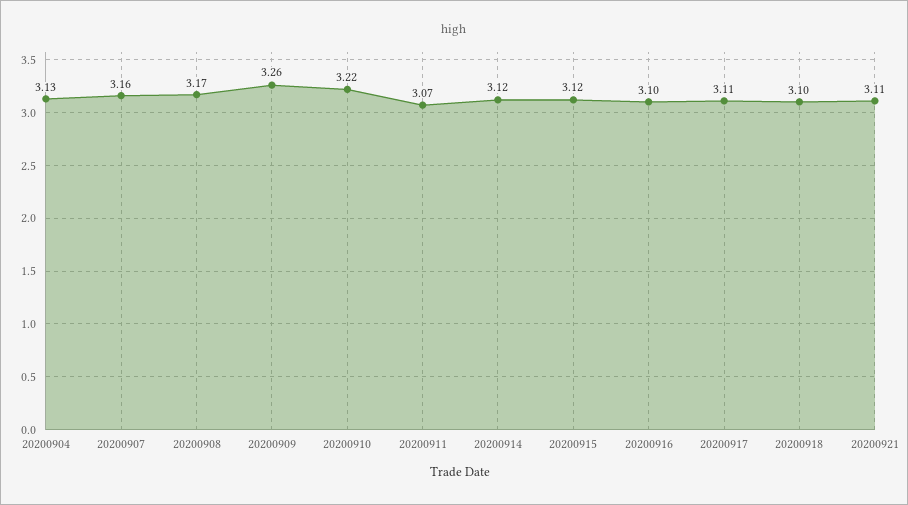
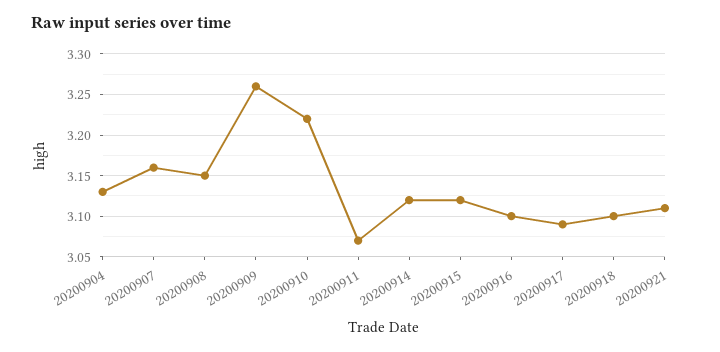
  {
    "20200904": 3.13,
    "20200907": 3.16,
-   "20200908": 3.17,
+   "20200908": 3.15,
    "20200909": 3.26,
    "20200910": 3.22,
    "20200911": 3.07,
    "20200914": 3.12,
    "20200915": 3.12,
    "20200916": 3.1,
-   "20200917": 3.11,
+   "20200917": 3.09,
    "20200918": 3.1,
    "20200921": 3.11
  }

